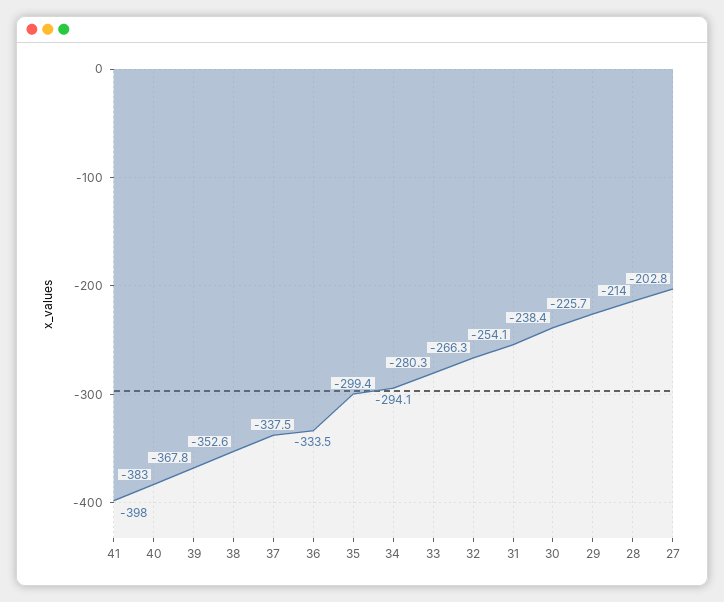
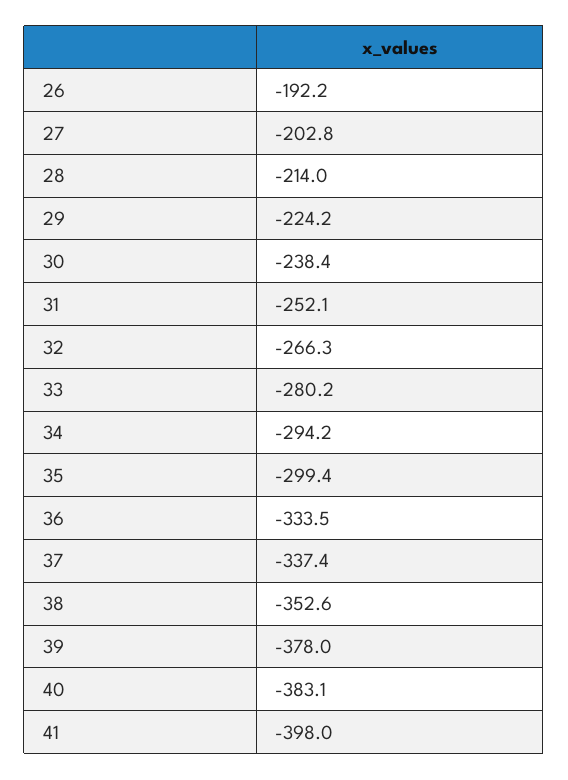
  {
    "41": -398,
-   "40": -383,
+   "40": -383.1,
-   "39": -367.8,
+   "39": -378,
    "38": -352.6,
-   "37": -337.5,
+   "37": -337.4,
    "36": -333.5,
    "35": -299.4,
-   "34": -294.1,
+   "34": -294.2,
-   "33": -280.3,
+   "33": -280.2,
    "32": -266.3,
-   "31": -254.1,
+   "31": -252.1,
    "30": -238.4,
-   "29": -225.7,
+   "29": -224.2,
    "28": -214,
-   "27": -202.8
+   "27": -202.8,
+   "26": -192.2
  }

